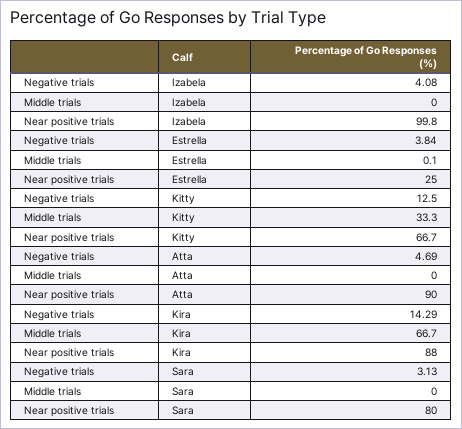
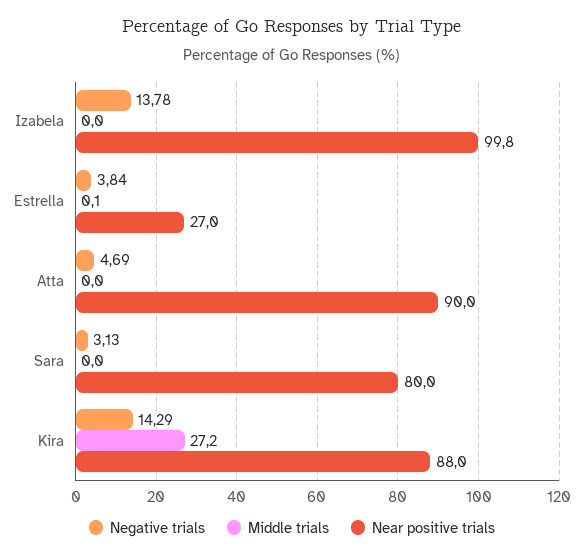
  {
    "Negative trials": {
-     "Izabela": 4.08,
+     "Izabela": 13.78,
      "Estrella": 3.84,
-     "Kitty": 12.5,
      "Atta": 4.69,
      "Kira": 14.29,
      "Sara": 3.13
    },
    "Middle trials": {
      "Izabela": 0,
      "Estrella": 0.1,
-     "Kitty": 33.3,
      "Atta": 0,
-     "Kira": 66.7,
+     "Kira": 27.2,
      "Sara": 0
    },
    "Near positive trials": {
      "Izabela": 99.8,
-     "Estrella": 25,
+     "Estrella": 27,
-     "Kitty": 66.7,
      "Atta": 90,
      "Kira": 88,
      "Sara": 80
    }
  }

